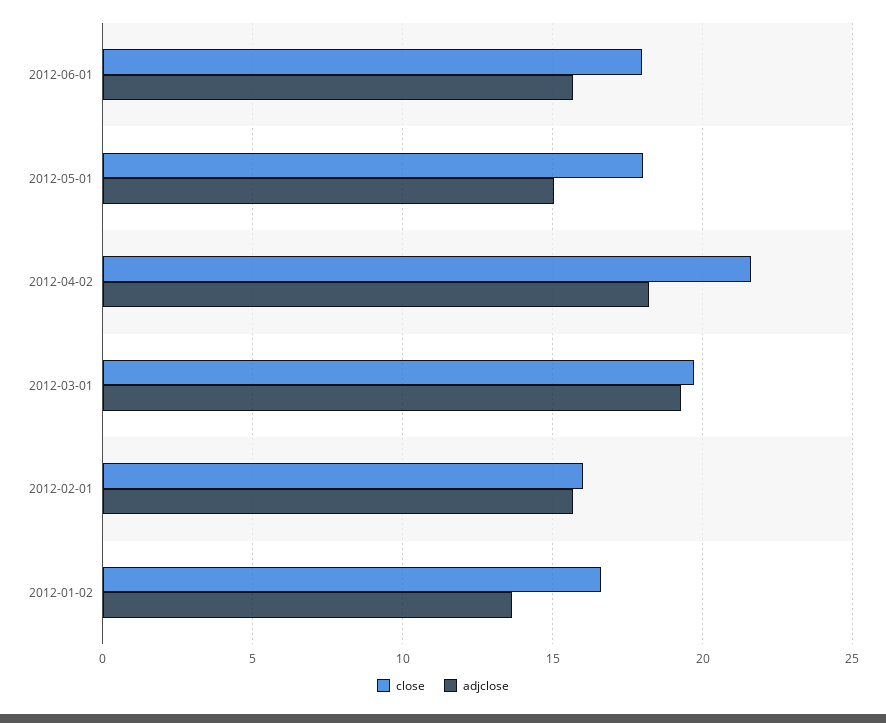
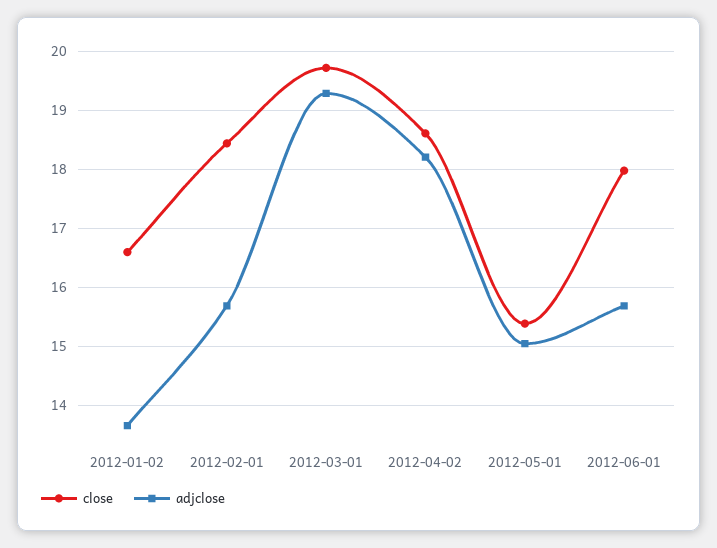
  {
    "close": {
      "2012-06-01": 18,
-     "2012-05-01": 18,
+     "2012-05-01": 15.4,
-     "2012-04-02": 21.5,
+     "2012-04-02": 18.6,
      "2012-03-01": 19.8,
-     "2012-02-01": 16,
+     "2012-02-01": 18.4,
      "2012-01-02": 16.6
    },
    "adjclose": {
      "2012-06-01": 15.6,
      "2012-05-01": 15,
      "2012-04-02": 18.2,
      "2012-03-01": 19.2,
      "2012-02-01": 15.6,
      "2012-01-02": 13.6
    }
  }

